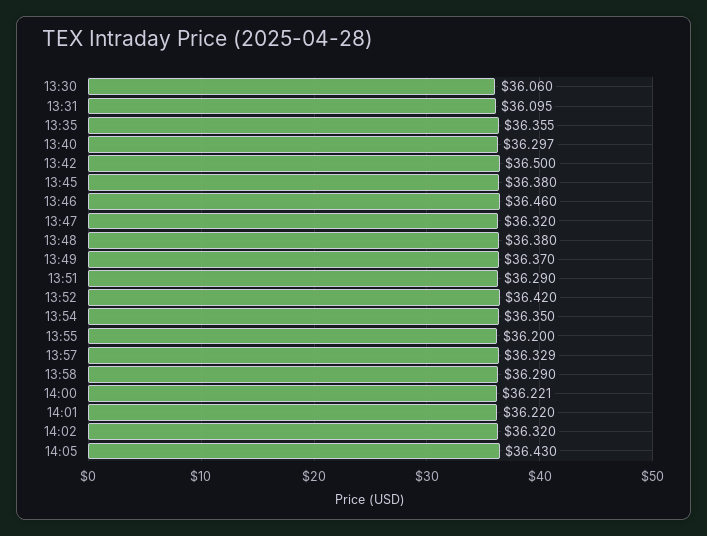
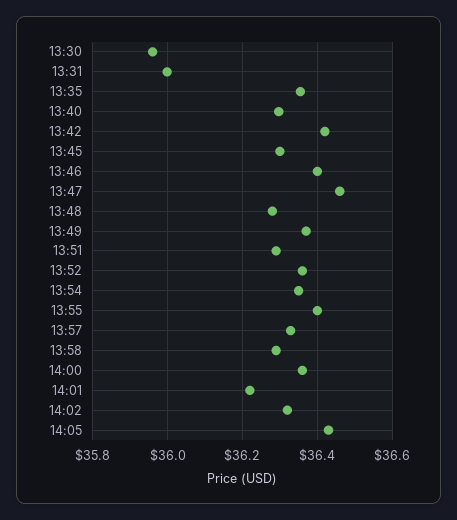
  {
-   "13:30": 36.06,
+   "13:30": 35.96,
-   "13:31": 36.095,
+   "13:31": 36,
    "13:35": 36.355,
    "13:40": 36.297,
-   "13:42": 36.5,
+   "13:42": 36.42,
-   "13:45": 36.38,
+   "13:45": 36.3,
-   "13:46": 36.46,
+   "13:46": 36.4,
-   "13:47": 36.32,
+   "13:47": 36.46,
-   "13:48": 36.38,
+   "13:48": 36.28,
    "13:49": 36.37,
    "13:51": 36.29,
-   "13:52": 36.42,
+   "13:52": 36.36,
    "13:54": 36.35,
-   "13:55": 36.2,
+   "13:55": 36.4,
    "13:57": 36.329,
    "13:58": 36.29,
-   "14:00": 36.221,
+   "14:00": 36.36,
    "14:01": 36.22,
    "14:02": 36.32,
    "14:05": 36.43
  }

